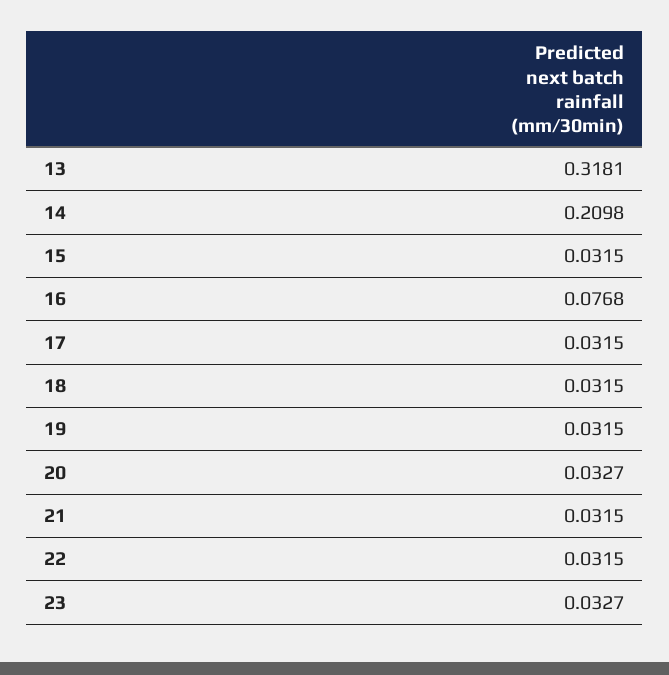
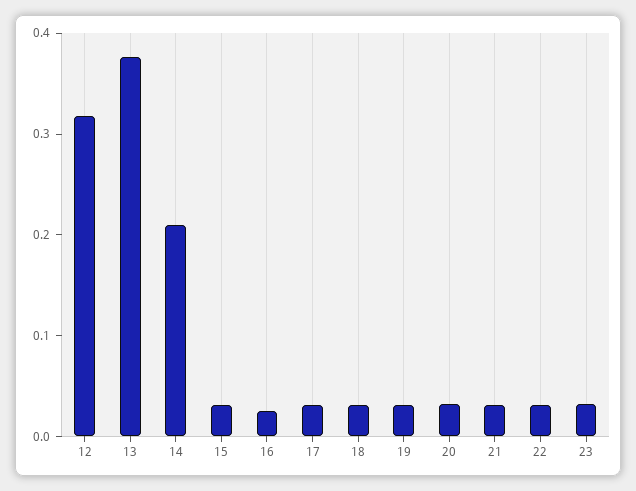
  {
-   "13": 0.3181,
+   "13": 0.38,
    "14": 0.2098,
    "15": 0.0315,
-   "16": 0.0768,
+   "16": 0.02,
    "17": 0.0315,
    "18": 0.0315,
    "19": 0.0315,
    "20": 0.0327,
    "21": 0.0315,
    "22": 0.0315,
-   "23": 0.0327
+   "23": 0.0327,
+   "12": 0.32
  }

